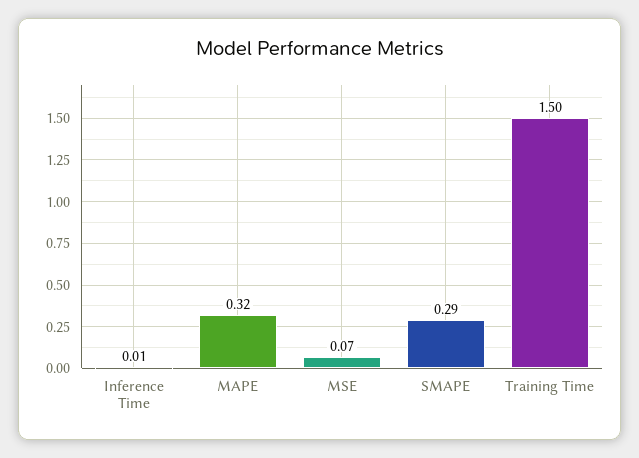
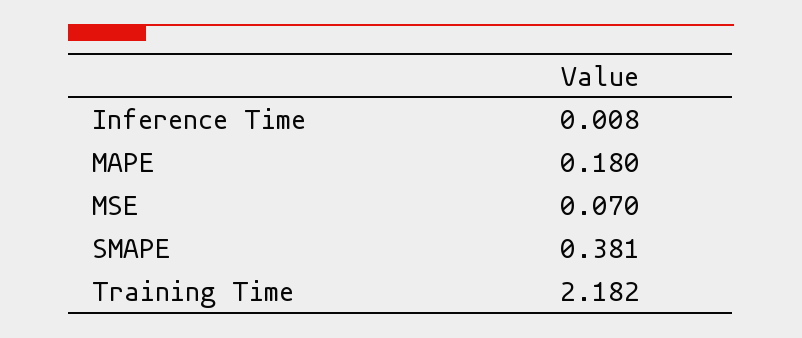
  {
    "Inference Time": 0.008,
-   "MAPE": 0.32,
+   "MAPE": 0.18,
    "MSE": 0.07,
-   "SMAPE": 0.29,
+   "SMAPE": 0.381,
-   "Training Time": 1.5
+   "Training Time": 2.182
  }

